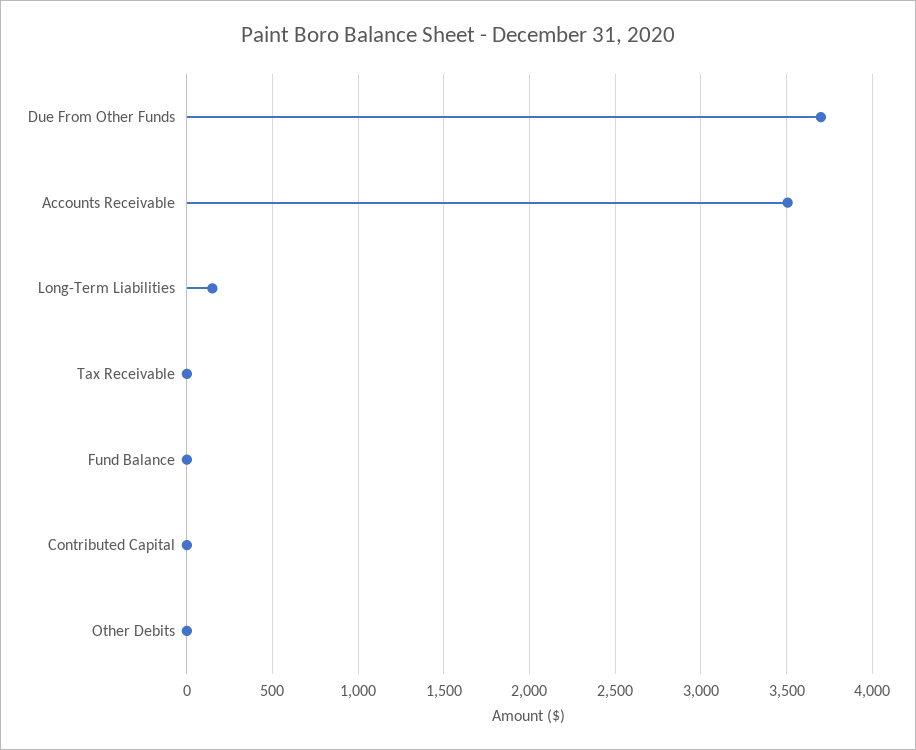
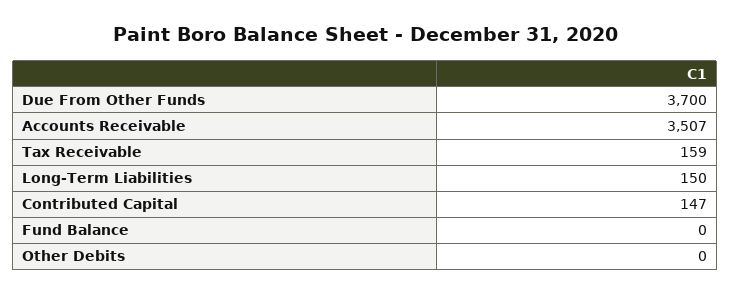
  {
    "Due From Other Funds": 3700,
    "Accounts Receivable": 3507,
    "Long-Term Liabilities": 150,
-   "Tax Receivable": 0,
+   "Tax Receivable": 159,
    "Fund Balance": 0,
-   "Contributed Capital": 0,
+   "Contributed Capital": 147,
    "Other Debits": 0
  }

